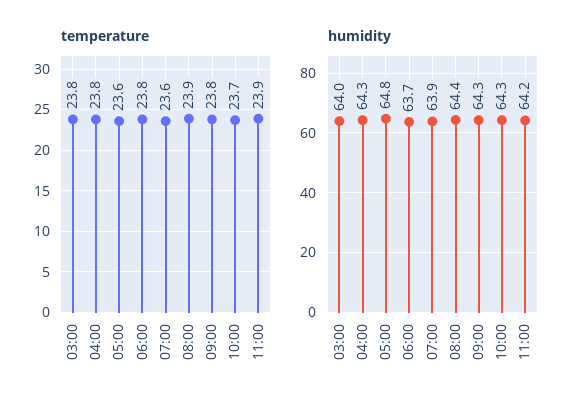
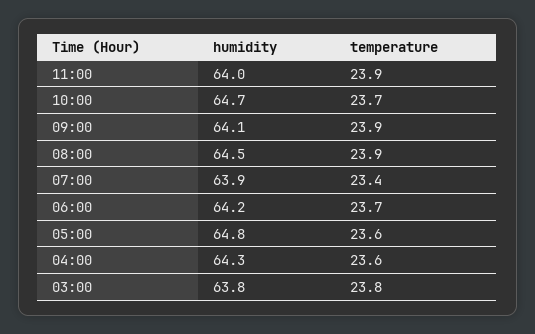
  {
    "temperature": {
      "03:00": 23.8,
-     "04:00": 23.8,
+     "04:00": 23.6,
      "05:00": 23.6,
-     "06:00": 23.8,
+     "06:00": 23.7,
-     "07:00": 23.6,
+     "07:00": 23.4,
      "08:00": 23.9,
-     "09:00": 23.8,
+     "09:00": 23.9,
      "10:00": 23.7,
      "11:00": 23.9
    },
    "humidity": {
-     "03:00": 64,
+     "03:00": 63.8,
      "04:00": 64.3,
      "05:00": 64.8,
-     "06:00": 63.7,
+     "06:00": 64.2,
      "07:00": 63.9,
-     "08:00": 64.4,
+     "08:00": 64.5,
-     "09:00": 64.3,
+     "09:00": 64.1,
-     "10:00": 64.3,
+     "10:00": 64.7,
-     "11:00": 64.2
+     "11:00": 64
    }
  }

